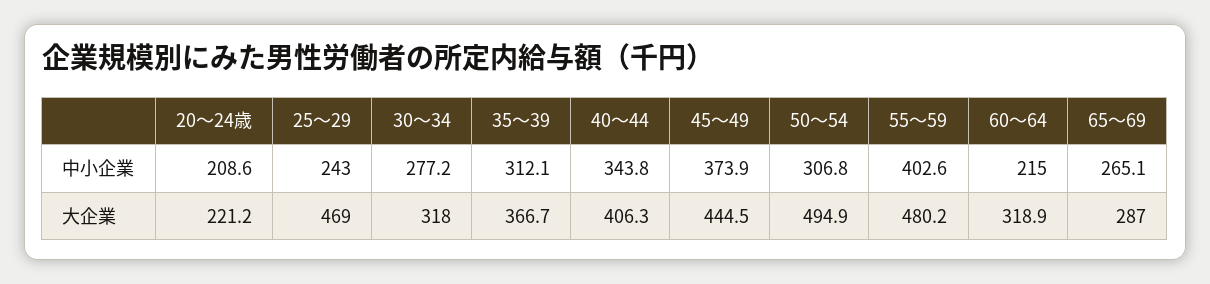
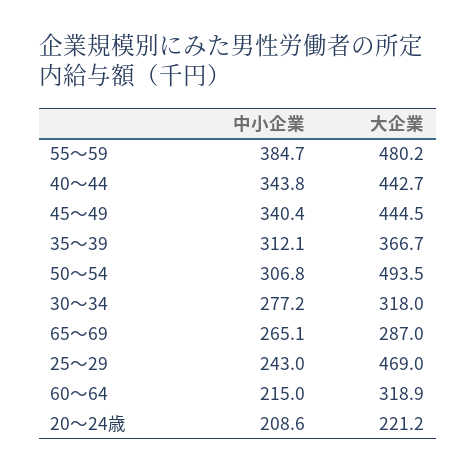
  {
    "20～24歳": {
      "中小企業": 208.6,
      "大企業": 221.2
    },
    "25～29": {
      "中小企業": 243,
      "大企業": 469
    },
    "30～34": {
      "中小企業": 277.2,
      "大企業": 318
    },
    "35～39": {
      "中小企業": 312.1,
      "大企業": 366.7
    },
    "40～44": {
      "中小企業": 343.8,
-     "大企業": 406.3
+     "大企業": 442.7
    },
    "45～49": {
-     "中小企業": 373.9,
+     "中小企業": 340.4,
      "大企業": 444.5
    },
    "50～54": {
      "中小企業": 306.8,
-     "大企業": 494.9
+     "大企業": 493.5
    },
    "55～59": {
-     "中小企業": 402.6,
+     "中小企業": 384.7,
      "大企業": 480.2
    },
    "60～64": {
      "中小企業": 215,
      "大企業": 318.9
    },
    "65～69": {
      "中小企業": 265.1,
      "大企業": 287
    }
  }

